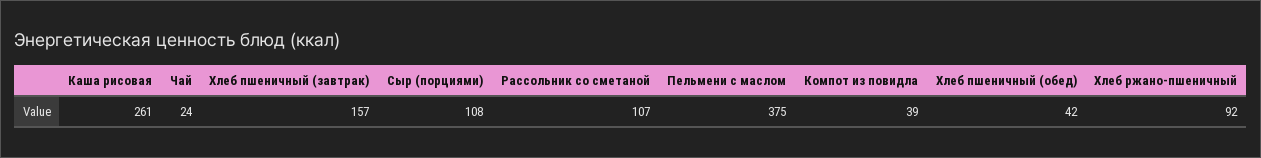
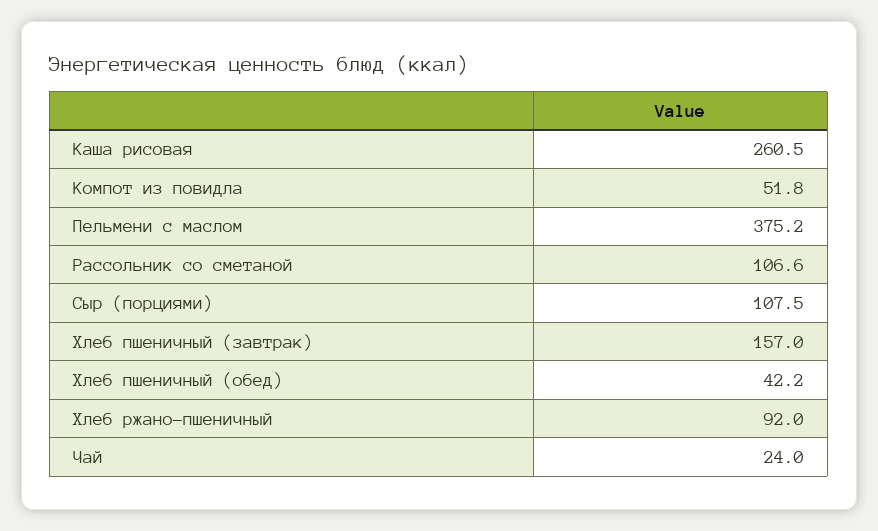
  {
    "Каша рисовая": 260.5,
    "Чай": 24,
    "Хлеб пшеничный (завтрак)": 157,
    "Сыр (порциями)": 107.5,
    "Рассольник со сметаной": 106.6,
    "Пельмени с маслом": 375.2,
-   "Компот из повидла": 39,
+   "Компот из повидла": 51.8,
    "Хлеб пшеничный (обед)": 42.2,
    "Хлеб ржано-пшеничный": 92
  }

